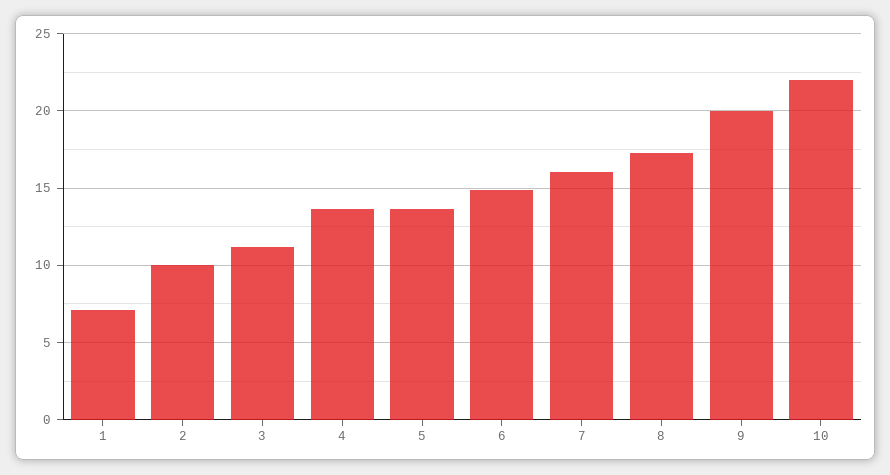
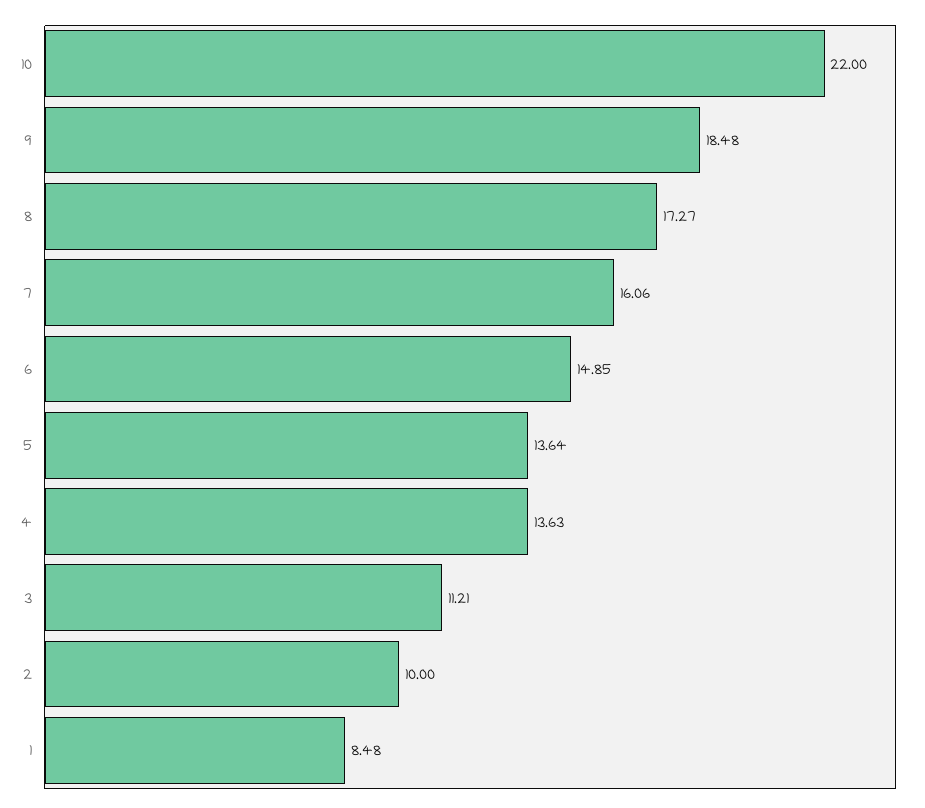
  {
-   "1": 7,
+   "1": 8.48,
    "2": 10,
    "3": 11.21,
    "4": 13.63,
    "5": 13.64,
    "6": 14.85,
    "7": 16.06,
    "8": 17.27,
-   "9": 20,
+   "9": 18.48,
    "10": 22
  }

